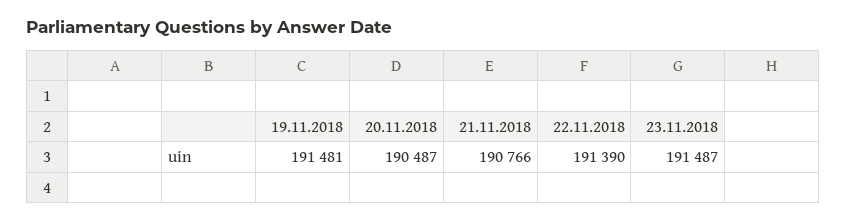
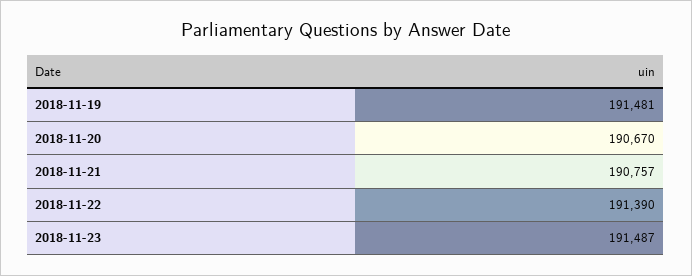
  {
    "19.11.2018": 191481,
-   "20.11.2018": 190487,
+   "20.11.2018": 190670,
-   "21.11.2018": 190766,
+   "21.11.2018": 190757,
    "22.11.2018": 191390,
    "23.11.2018": 191487
  }

